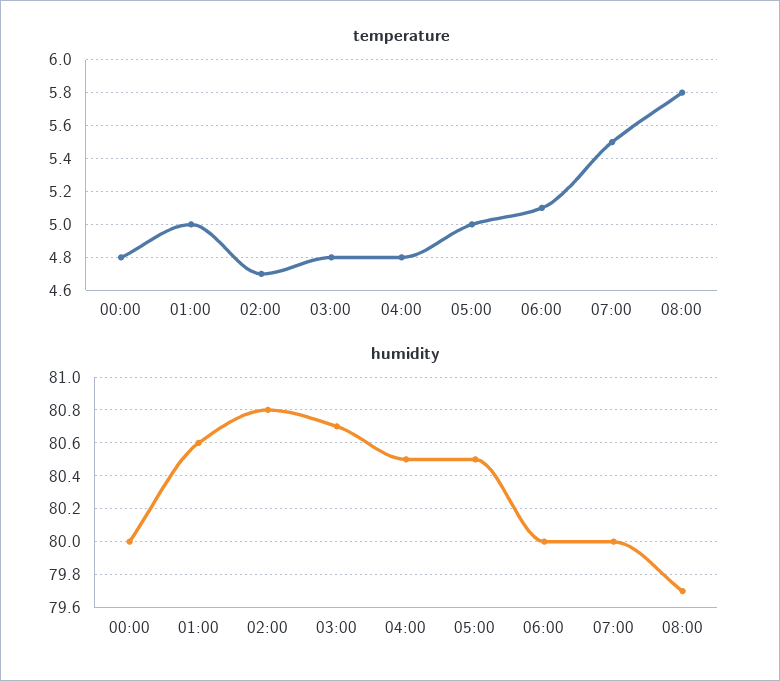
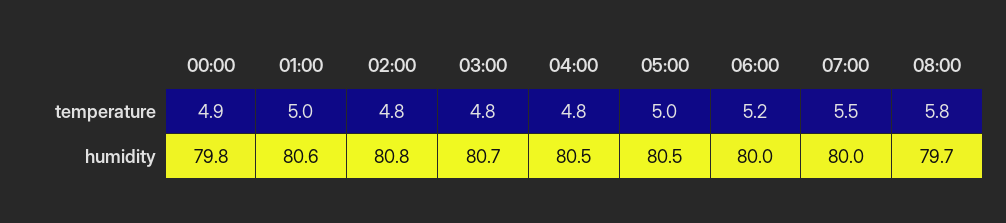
  {
    "temperature": {
-     "00:00": 4.8,
+     "00:00": 4.9,
      "01:00": 5,
-     "02:00": 4.7,
+     "02:00": 4.8,
      "03:00": 4.8,
      "04:00": 4.8,
      "05:00": 5,
-     "06:00": 5.1,
+     "06:00": 5.2,
      "07:00": 5.5,
      "08:00": 5.8
    },
    "humidity": {
-     "00:00": 80,
+     "00:00": 79.8,
      "01:00": 80.6,
      "02:00": 80.8,
      "03:00": 80.7,
      "04:00": 80.5,
      "05:00": 80.5,
      "06:00": 80,
      "07:00": 80,
      "08:00": 79.7
    }
  }

